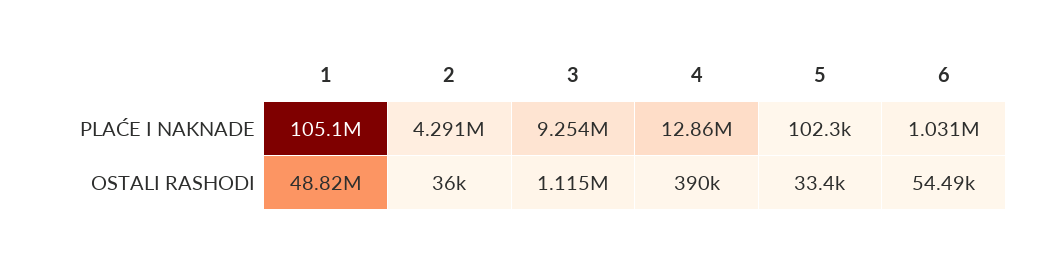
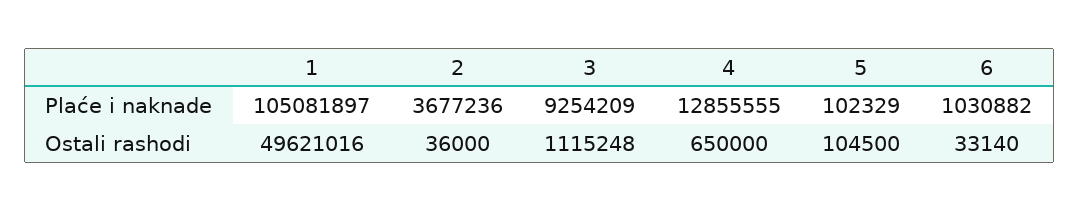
  {
    "1": {
      "PLAĆE I NAKNADE": 105081897,
-     "OSTALI RASHODI": 48820000
+     "OSTALI RASHODI": 49621016
    },
    "2": {
-     "PLAĆE I NAKNADE": 4291000,
+     "PLAĆE I NAKNADE": 3677236,
      "OSTALI RASHODI": 36000
    },
    "3": {
      "PLAĆE I NAKNADE": 9254209,
      "OSTALI RASHODI": 1115248
    },
    "4": {
      "PLAĆE I NAKNADE": 12855555,
-     "OSTALI RASHODI": 390000
+     "OSTALI RASHODI": 650000
    },
    "5": {
      "PLAĆE I NAKNADE": 102329,
-     "OSTALI RASHODI": 33400
+     "OSTALI RASHODI": 104500
    },
    "6": {
      "PLAĆE I NAKNADE": 1030882,
-     "OSTALI RASHODI": 54490
+     "OSTALI RASHODI": 33140
    }
  }

